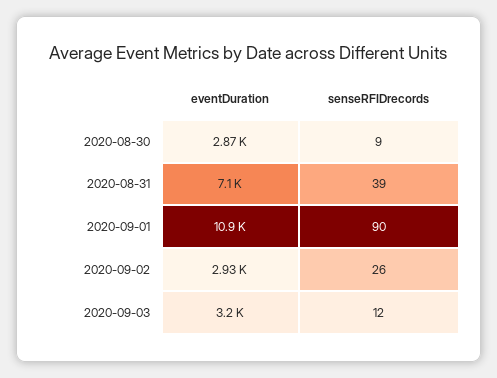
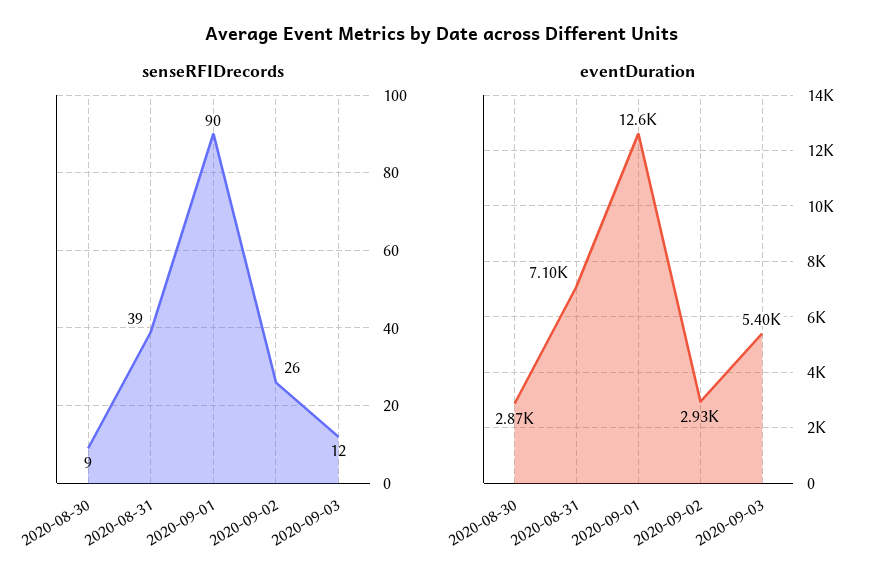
  {
    "eventDuration": {
      "2020-08-30": 2870,
      "2020-08-31": 7100,
-     "2020-09-01": 10900,
+     "2020-09-01": 12600,
      "2020-09-02": 2930,
-     "2020-09-03": 3200
+     "2020-09-03": 5400
    },
    "senseRFIDrecords": {
      "2020-08-30": 9,
      "2020-08-31": 39,
      "2020-09-01": 90,
      "2020-09-02": 26,
      "2020-09-03": 12
    }
  }

